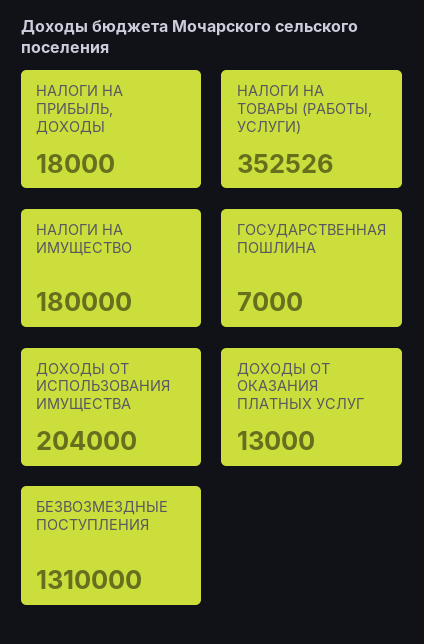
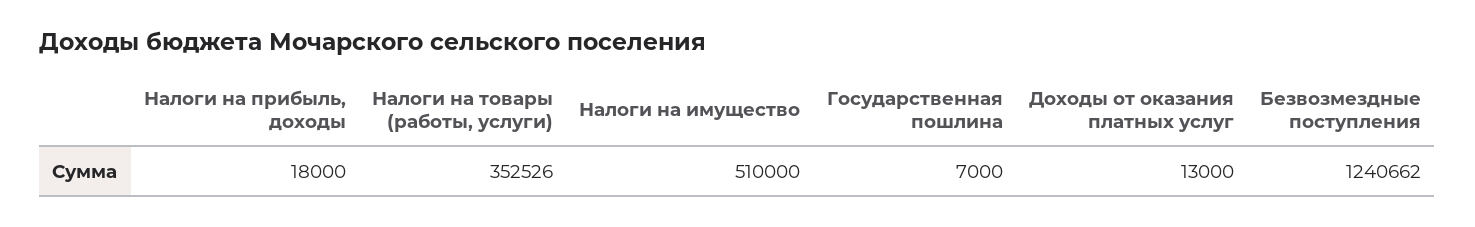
  {
    "НАЛОГИ НА ПРИБЫЛЬ, ДОХОДЫ": 18000,
    "НАЛОГИ НА ТОВАРЫ (РАБОТЫ, УСЛУГИ)": 352526,
-   "НАЛОГИ НА ИМУЩЕСТВО": 180000,
+   "НАЛОГИ НА ИМУЩЕСТВО": 510000,
    "ГОСУДАРСТВЕННАЯ ПОШЛИНА": 7000,
-   "ДОХОДЫ ОТ ИСПОЛЬЗОВАНИЯ ИМУЩЕСТВА": 204000,
    "ДОХОДЫ ОТ ОКАЗАНИЯ ПЛАТНЫХ УСЛУГ": 13000,
-   "БЕЗВОЗМЕЗДНЫЕ ПОСТУПЛЕНИЯ": 1310000
+   "БЕЗВОЗМЕЗДНЫЕ ПОСТУПЛЕНИЯ": 1240662
  }

